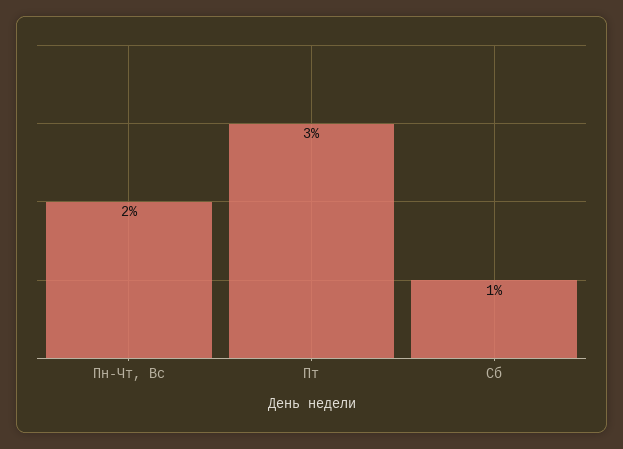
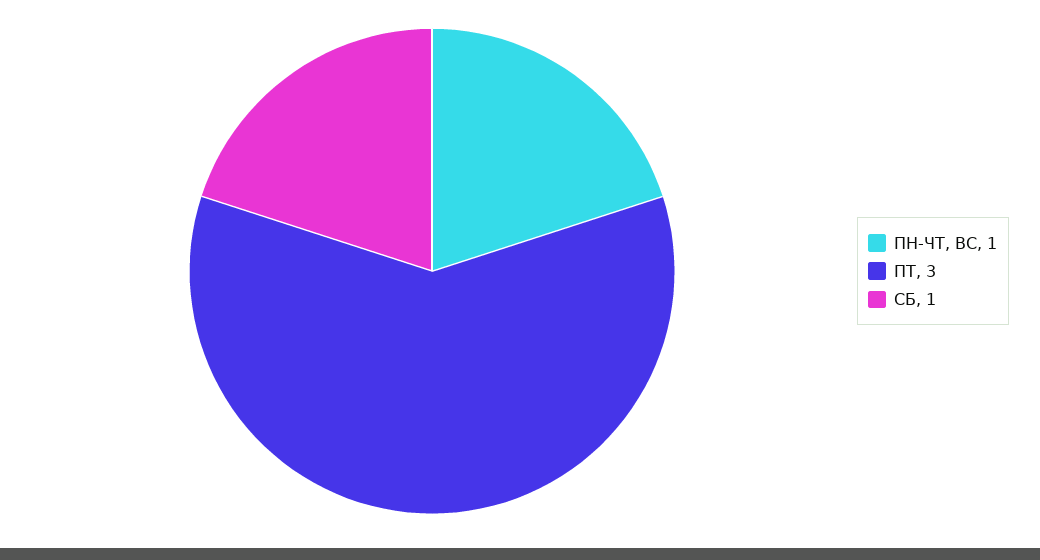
  {
-   "Пн-Чт, Вс": 2,
+   "Пн-Чт, Вс": 1,
    "Пт": 3,
    "Сб": 1
  }

